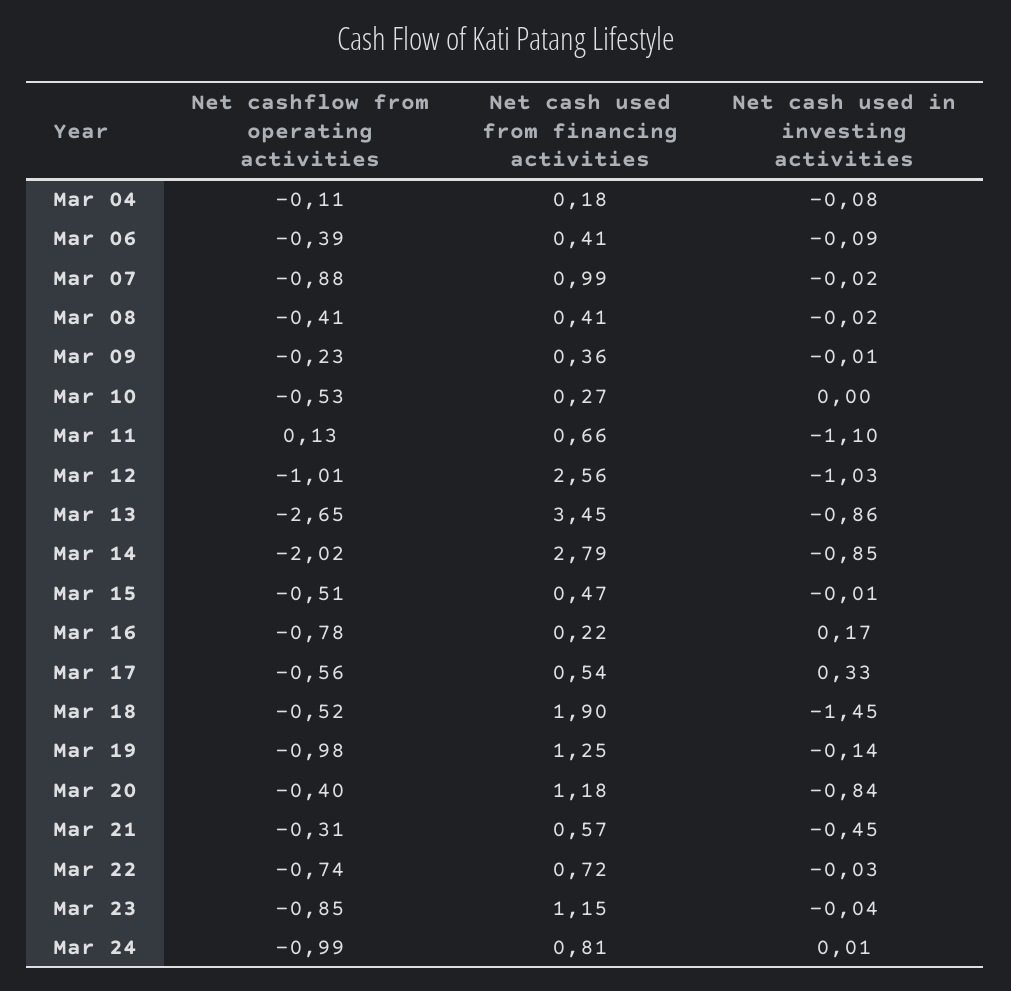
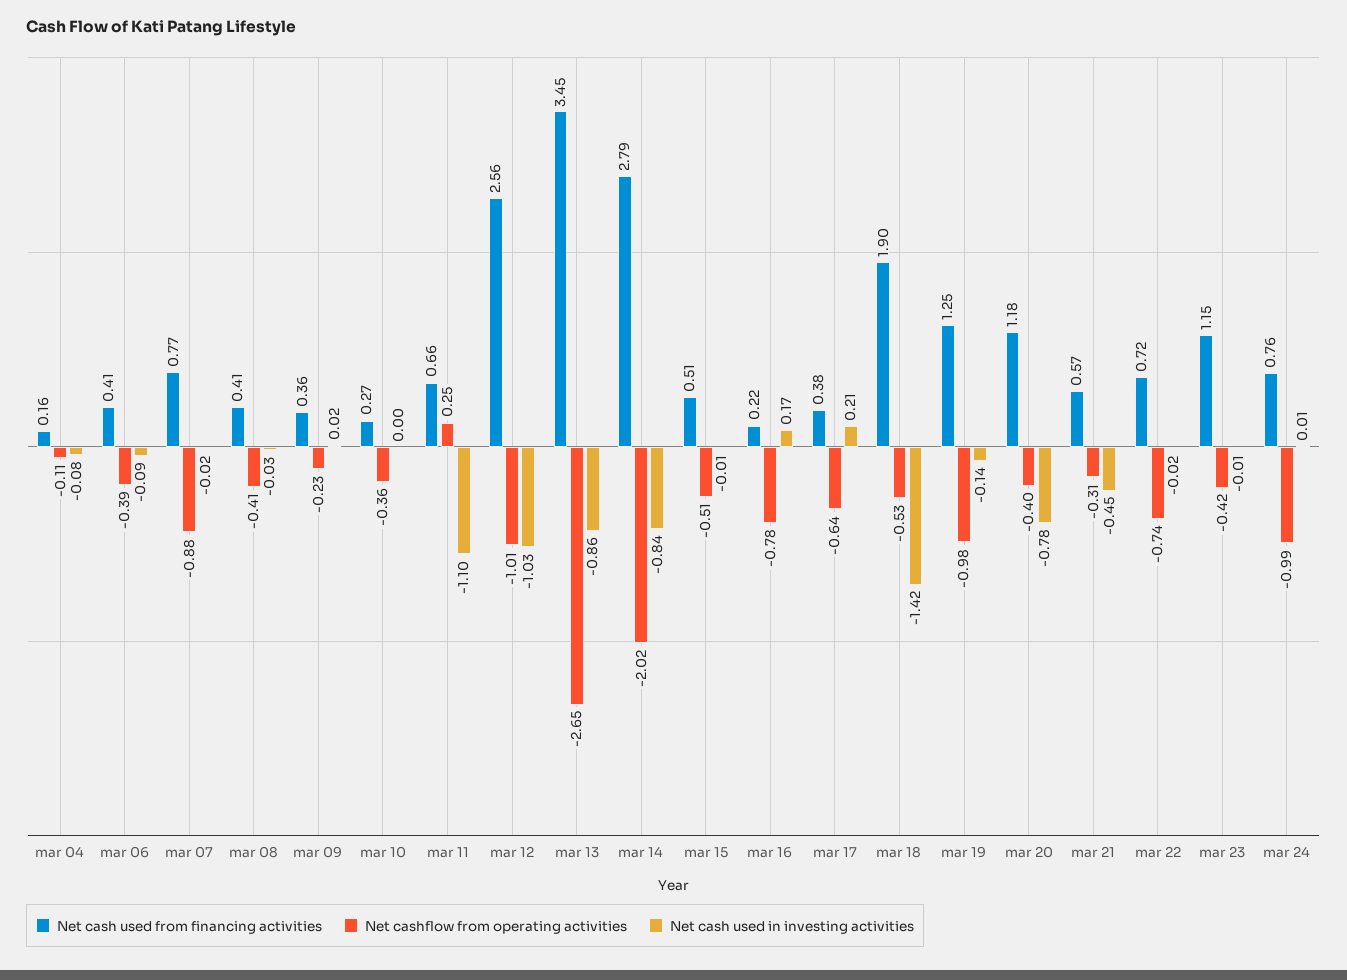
  {
    "Net cashflow from operating activities": {
      "Mar 04": -0.11,
      "Mar 06": -0.39,
      "Mar 07": -0.88,
      "Mar 08": -0.41,
      "Mar 09": -0.23,
-     "Mar 10": -0.53,
+     "Mar 10": -0.36,
-     "Mar 11": 0.13,
+     "Mar 11": 0.25,
      "Mar 12": -1.01,
      "Mar 13": -2.65,
      "Mar 14": -2.02,
      "Mar 15": -0.51,
      "Mar 16": -0.78,
-     "Mar 17": -0.56,
+     "Mar 17": -0.64,
-     "Mar 18": -0.52,
+     "Mar 18": -0.53,
      "Mar 19": -0.98,
      "Mar 20": -0.4,
      "Mar 21": -0.31,
      "Mar 22": -0.74,
-     "Mar 23": -0.85,
+     "Mar 23": -0.42,
      "Mar 24": -0.99
    },
    "Net cash used from financing activities": {
-     "Mar 04": 0.18,
+     "Mar 04": 0.16,
      "Mar 06": 0.41,
-     "Mar 07": 0.99,
+     "Mar 07": 0.77,
      "Mar 08": 0.41,
      "Mar 09": 0.36,
      "Mar 10": 0.27,
      "Mar 11": 0.66,
      "Mar 12": 2.56,
      "Mar 13": 3.45,
      "Mar 14": 2.79,
-     "Mar 15": 0.47,
+     "Mar 15": 0.51,
      "Mar 16": 0.22,
-     "Mar 17": 0.54,
+     "Mar 17": 0.38,
      "Mar 18": 1.9,
      "Mar 19": 1.25,
      "Mar 20": 1.18,
      "Mar 21": 0.57,
      "Mar 22": 0.72,
      "Mar 23": 1.15,
-     "Mar 24": 0.81
+     "Mar 24": 0.76
    },
    "Net cash used in investing activities": {
      "Mar 04": -0.08,
      "Mar 06": -0.09,
      "Mar 07": -0.02,
-     "Mar 08": -0.02,
+     "Mar 08": -0.03,
-     "Mar 09": -0.01,
+     "Mar 09": 0.02,
      "Mar 10": 0,
      "Mar 11": -1.1,
      "Mar 12": -1.03,
      "Mar 13": -0.86,
-     "Mar 14": -0.85,
+     "Mar 14": -0.84,
      "Mar 15": -0.01,
      "Mar 16": 0.17,
-     "Mar 17": 0.33,
+     "Mar 17": 0.21,
-     "Mar 18": -1.45,
+     "Mar 18": -1.42,
      "Mar 19": -0.14,
-     "Mar 20": -0.84,
+     "Mar 20": -0.78,
      "Mar 21": -0.45,
-     "Mar 22": -0.03,
+     "Mar 22": -0.02,
-     "Mar 23": -0.04,
+     "Mar 23": -0.01,
      "Mar 24": 0.01
    }
  }

